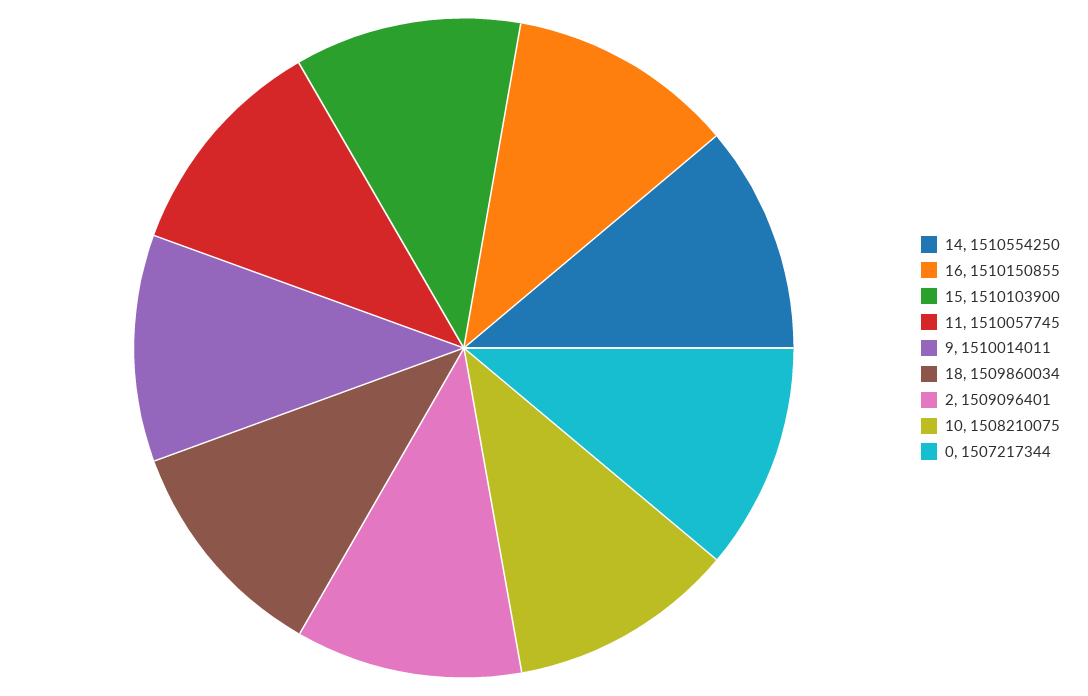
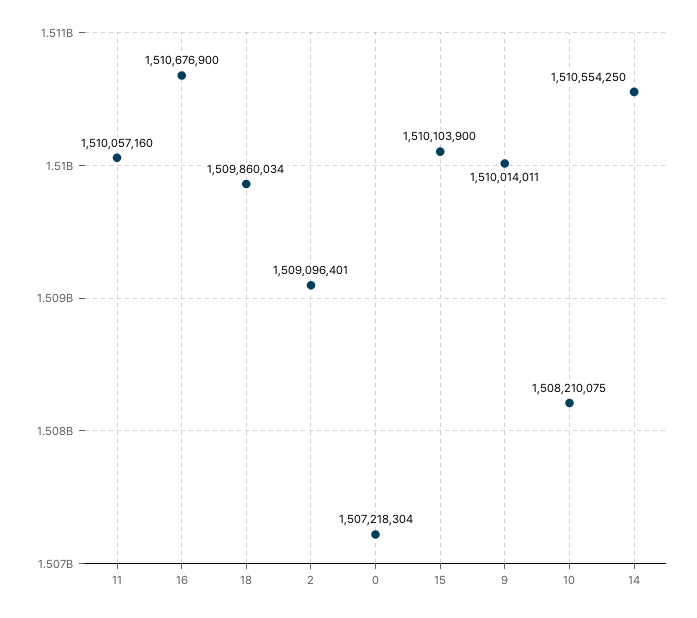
  {
    "14": 1510554250,
-   "16": 1510150855,
+   "16": 1510676900,
    "15": 1510103900,
-   "11": 1510057745,
+   "11": 1510057160,
    "9": 1510014011,
    "18": 1509860034,
    "2": 1509096401,
    "10": 1508210075,
-   "0": 1507217344
+   "0": 1507218304
  }

